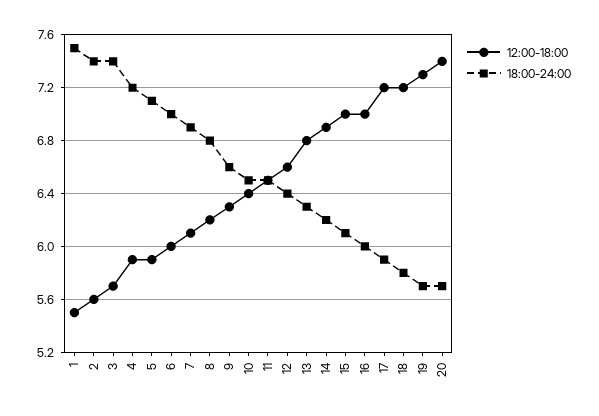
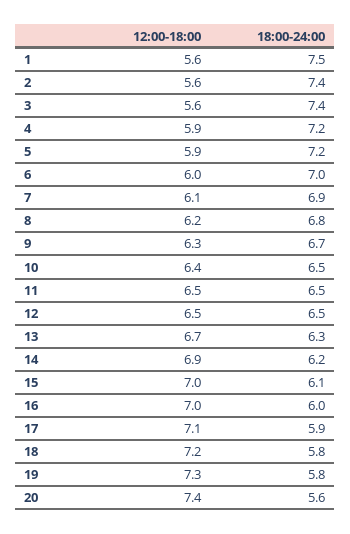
  {
    "12:00-18:00": {
-     "1": 5.5,
+     "1": 5.6,
      "2": 5.6,
-     "3": 5.7,
+     "3": 5.6,
      "4": 5.9,
      "5": 5.9,
      "6": 6,
      "7": 6.1,
      "8": 6.2,
      "9": 6.3,
      "10": 6.4,
      "11": 6.5,
-     "12": 6.6,
+     "12": 6.5,
-     "13": 6.8,
+     "13": 6.7,
      "14": 6.9,
      "15": 7,
      "16": 7,
-     "17": 7.2,
+     "17": 7.1,
      "18": 7.2,
      "19": 7.3,
      "20": 7.4
    },
    "18:00-24:00": {
      "1": 7.5,
      "2": 7.4,
      "3": 7.4,
      "4": 7.2,
-     "5": 7.1,
+     "5": 7.2,
      "6": 7,
      "7": 6.9,
      "8": 6.8,
-     "9": 6.6,
+     "9": 6.7,
      "10": 6.5,
      "11": 6.5,
-     "12": 6.4,
+     "12": 6.5,
      "13": 6.3,
      "14": 6.2,
      "15": 6.1,
      "16": 6,
      "17": 5.9,
      "18": 5.8,
-     "19": 5.7,
+     "19": 5.8,
-     "20": 5.7
+     "20": 5.6
    }
  }

